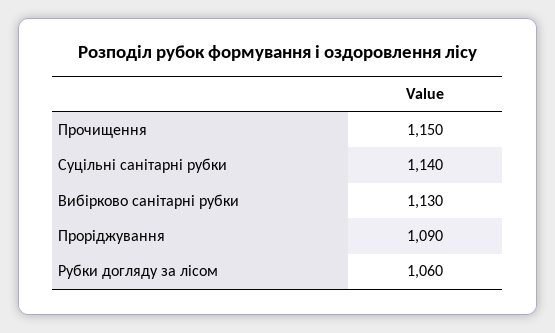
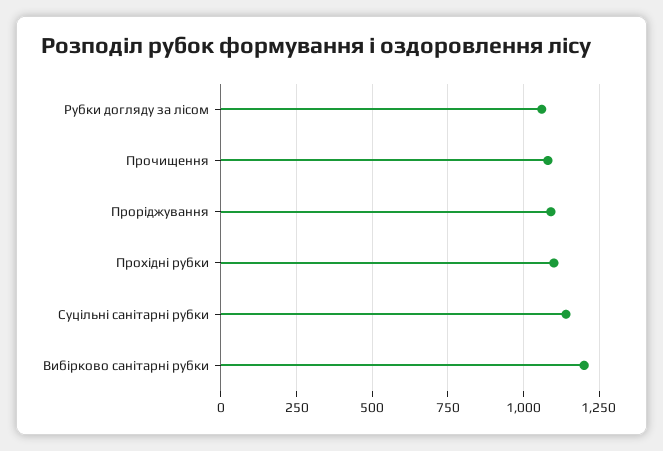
  {
-   "Прочищення": 1150,
+   "Прочищення": 1075,
    "Суцільні санітарні рубки": 1140,
-   "Вибірково санітарні рубки": 1130,
+   "Вибірково санітарні рубки": 1200,
    "Проріджування": 1090,
-   "Рубки догляду за лісом": 1060
+   "Рубки догляду за лісом": 1060,
+   "Прохідні рубки": 1100
  }

